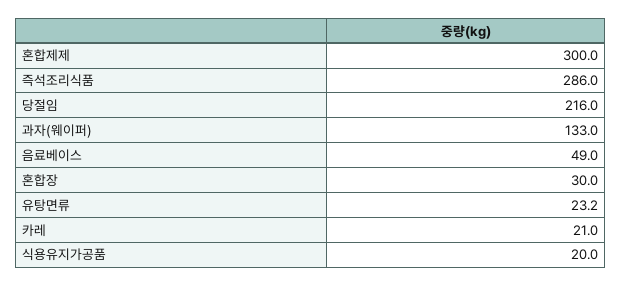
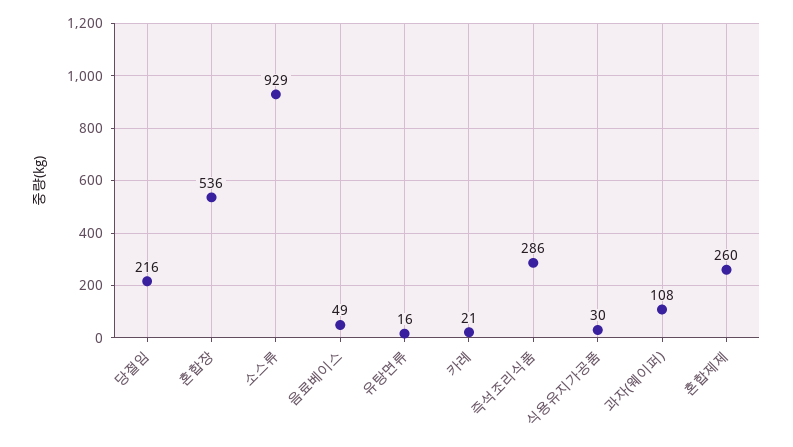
  {
-   "혼합제제": 300,
+   "혼합제제": 260,
    "즉석조리식품": 286,
    "당절임": 216,
-   "과자(웨이퍼)": 133,
+   "과자(웨이퍼)": 108,
    "음료베이스": 49,
-   "혼합장": 30,
+   "혼합장": 536,
-   "유탕면류": 23.2,
+   "유탕면류": 16,
    "카레": 21,
-   "식용유지가공품": 20
+   "식용유지가공품": 30,
+   "소스류": 929
  }

